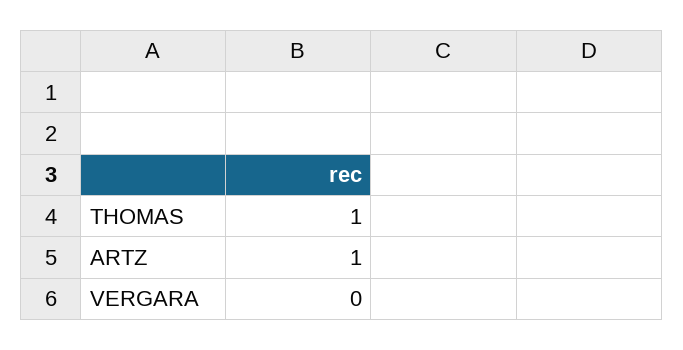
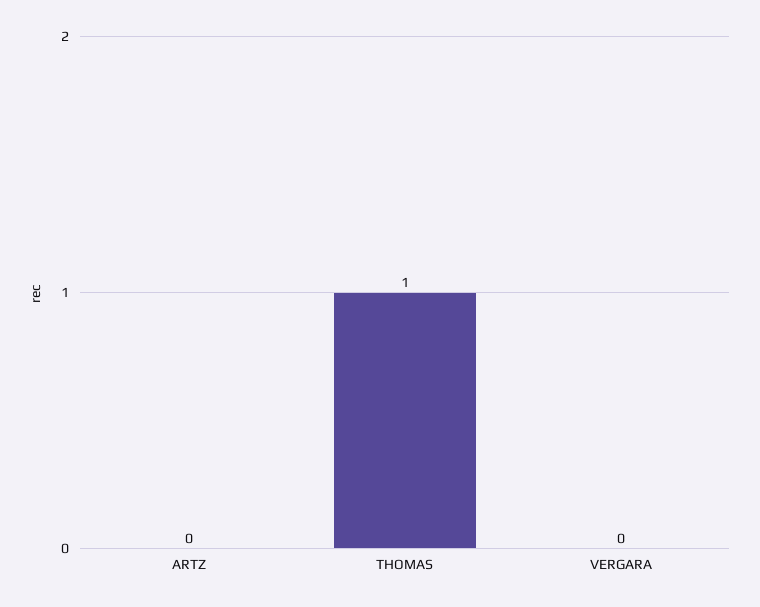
  {
    "THOMAS": 1,
-   "ARTZ": 1,
+   "ARTZ": 0,
    "VERGARA": 0
  }

